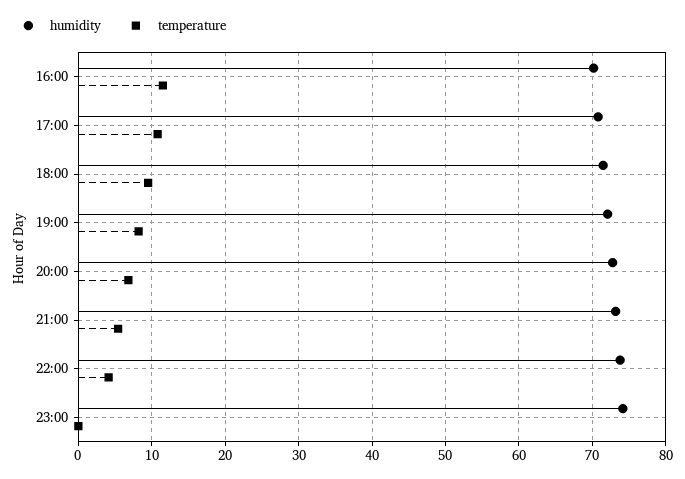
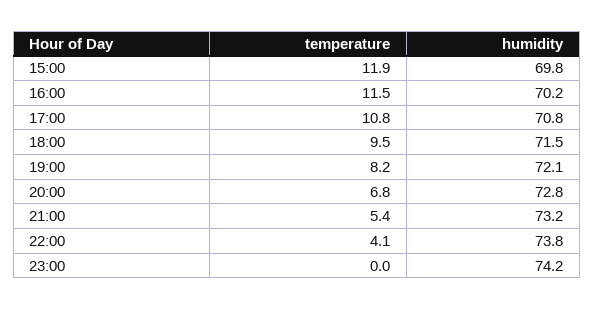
  {
    "humidity": {
      "16:00": 70.2,
      "17:00": 70.8,
      "18:00": 71.5,
      "19:00": 72.1,
      "20:00": 72.8,
      "21:00": 73.2,
      "22:00": 73.8,
-     "23:00": 74.2
+     "23:00": 74.2,
+     "15:00": 69.8
    },
    "temperature": {
      "16:00": 11.5,
      "17:00": 10.8,
      "18:00": 9.5,
      "19:00": 8.2,
      "20:00": 6.8,
      "21:00": 5.4,
      "22:00": 4.1,
-     "23:00": 0
+     "23:00": 0,
+     "15:00": 11.9
    }
  }

